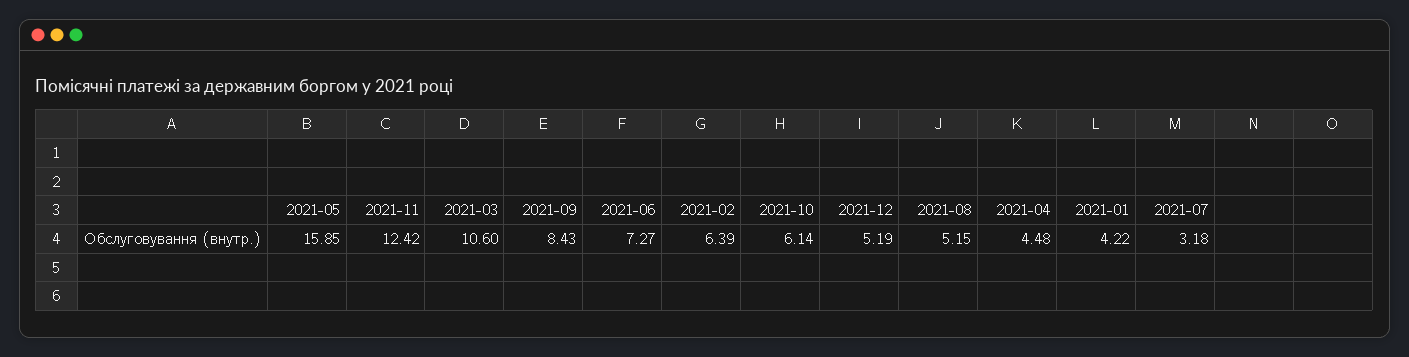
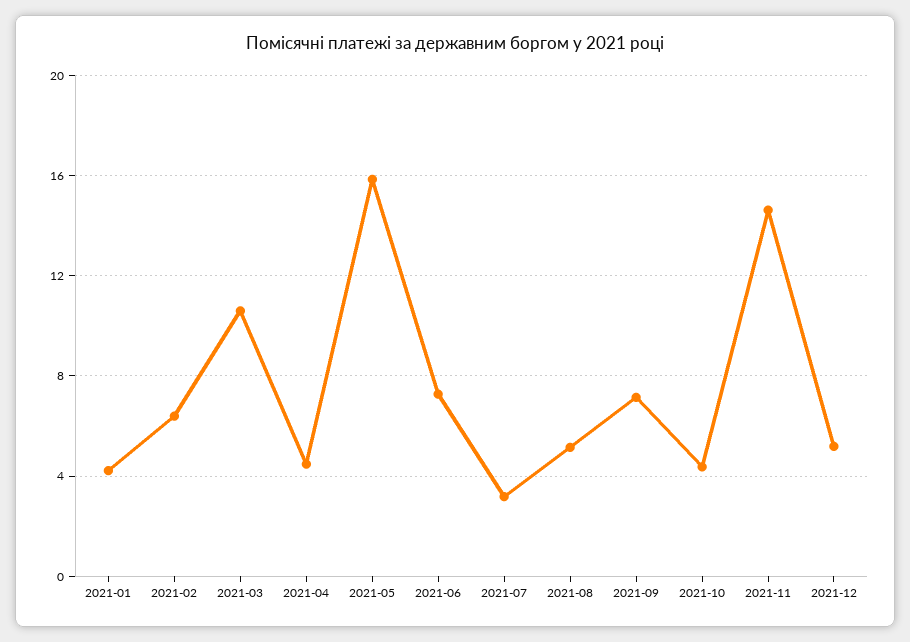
  {
    "2021-05": 15.85,
-   "2021-11": 12.42,
+   "2021-11": 14.5,
    "2021-03": 10.6,
-   "2021-09": 8.43,
+   "2021-09": 7,
    "2021-06": 7.27,
    "2021-02": 6.39,
-   "2021-10": 6.14,
+   "2021-10": 4.5,
    "2021-12": 5.19,
    "2021-08": 5.15,
    "2021-04": 4.48,
    "2021-01": 4.22,
    "2021-07": 3.18
  }

